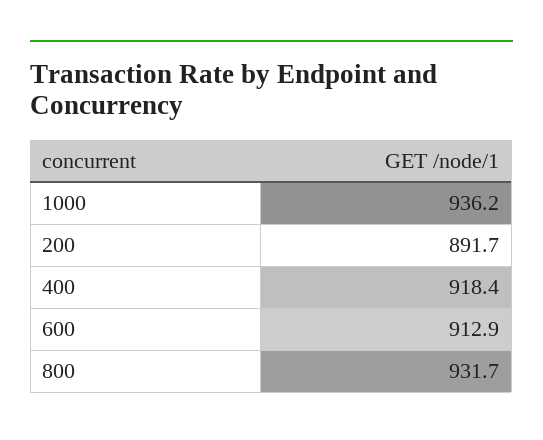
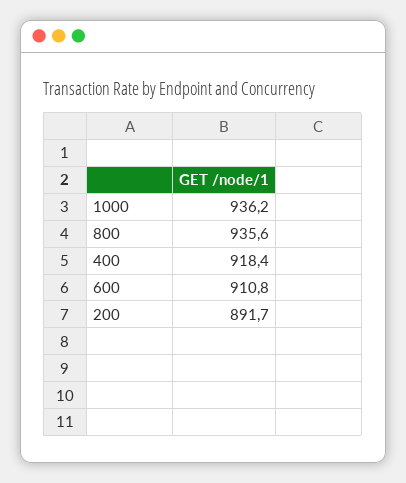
  {
    "1000": 936.2,
    "200": 891.7,
    "400": 918.4,
-   "600": 912.9,
+   "600": 910.8,
-   "800": 931.7
+   "800": 935.6
  }

